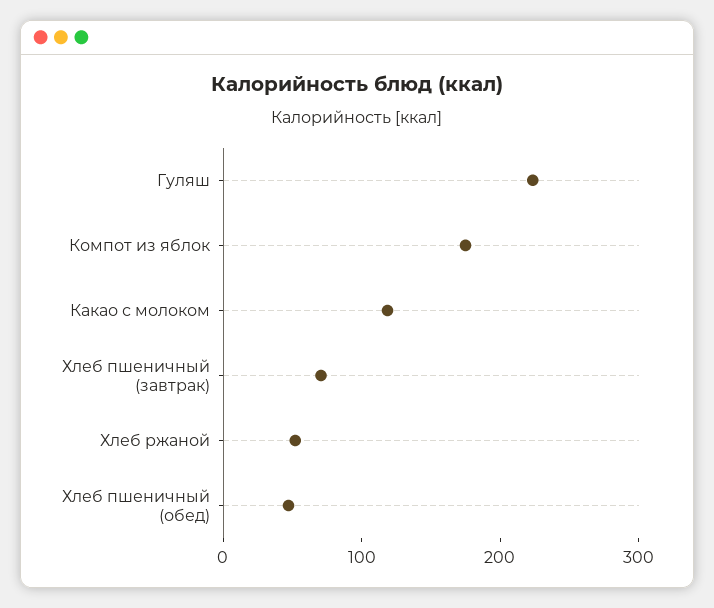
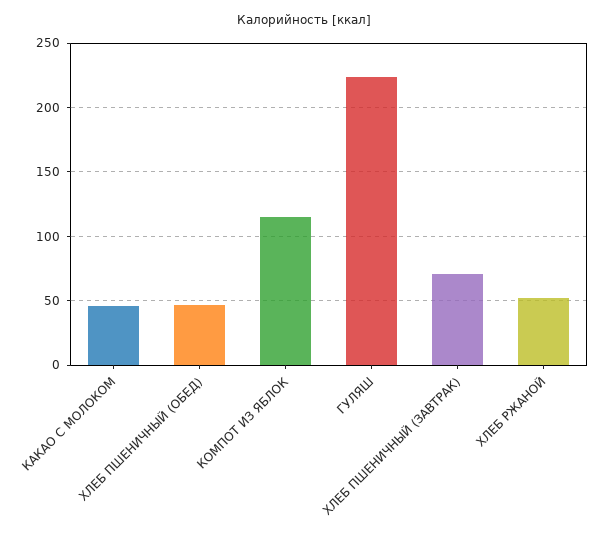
  {
    "Гуляш": 225,
-   "Компот из яблок": 180,
+   "Компот из яблок": 115,
-   "Какао с молоком": 120,
+   "Какао с молоком": 45,
    "Хлеб пшеничный (завтрак)": 70,
    "Хлеб ржаной": 50,
    "Хлеб пшеничный (обед)": 45
  }

